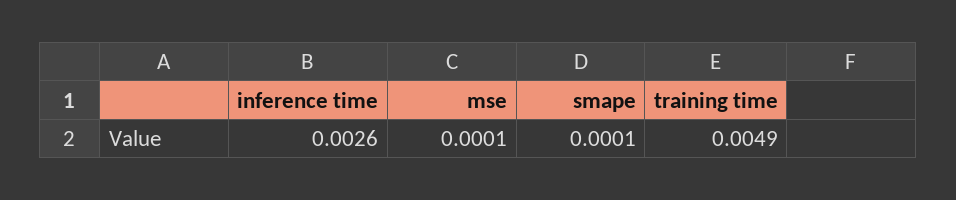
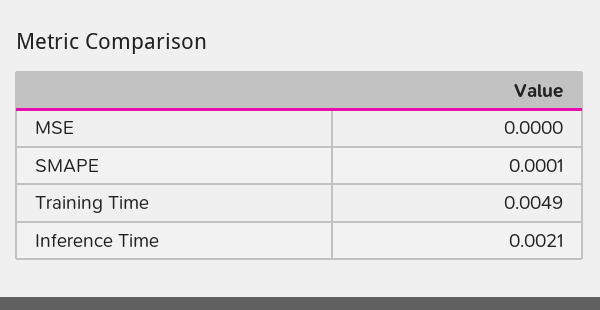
  {
-   "inference time": 0.0026,
+   "inference time": 0.0021,
-   "mse": 0.0001,
+   "mse": 0,
    "smape": 0.0001,
    "training time": 0.0049
  }

